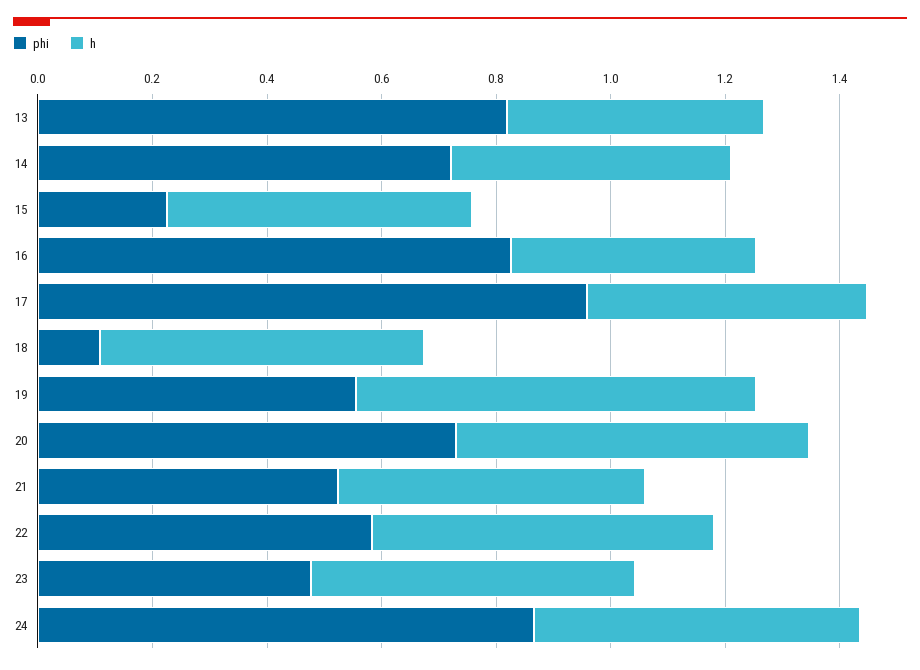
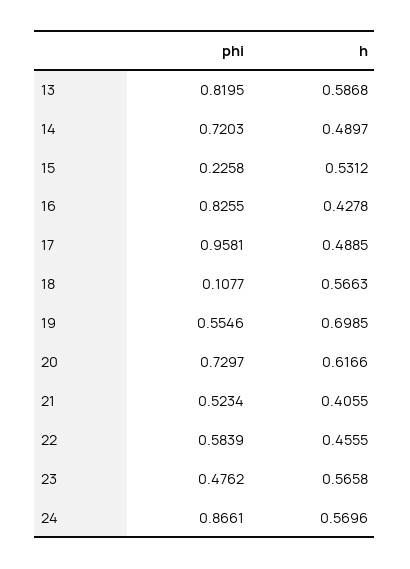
  {
    "phi": {
      "13": 0.8195,
      "14": 0.7203,
      "15": 0.2258,
      "16": 0.8255,
      "17": 0.9581,
      "18": 0.1077,
      "19": 0.5546,
      "20": 0.7297,
      "21": 0.5234,
      "22": 0.5839,
      "23": 0.4762,
      "24": 0.8661
    },
    "h": {
-     "13": 0.45,
+     "13": 0.5868,
      "14": 0.4897,
      "15": 0.5312,
      "16": 0.4278,
      "17": 0.4885,
      "18": 0.5663,
      "19": 0.6985,
      "20": 0.6166,
-     "21": 0.55,
+     "21": 0.4055,
-     "22": 0.6,
+     "22": 0.4555,
      "23": 0.5658,
      "24": 0.5696
    }
  }

